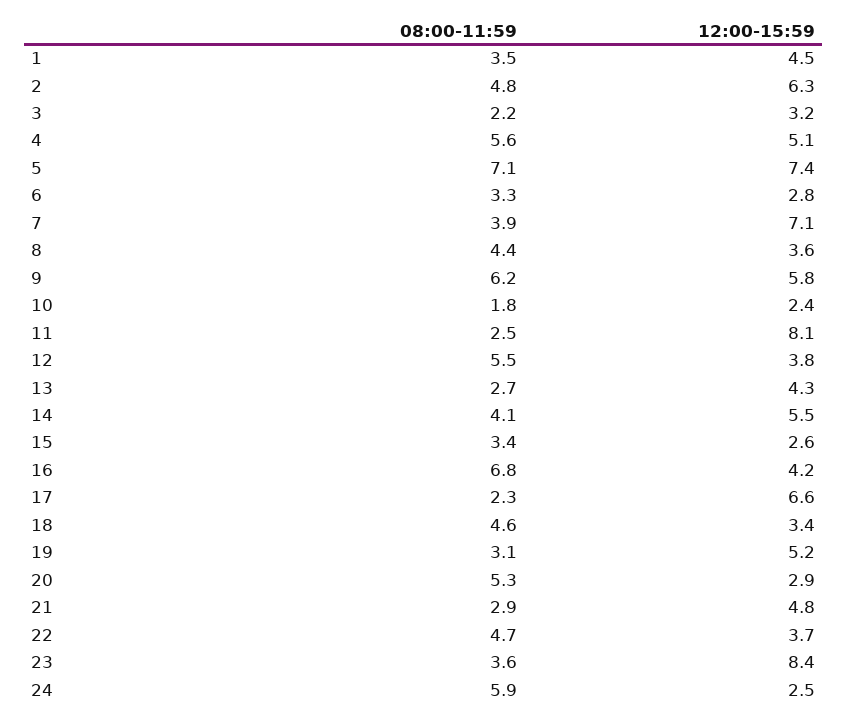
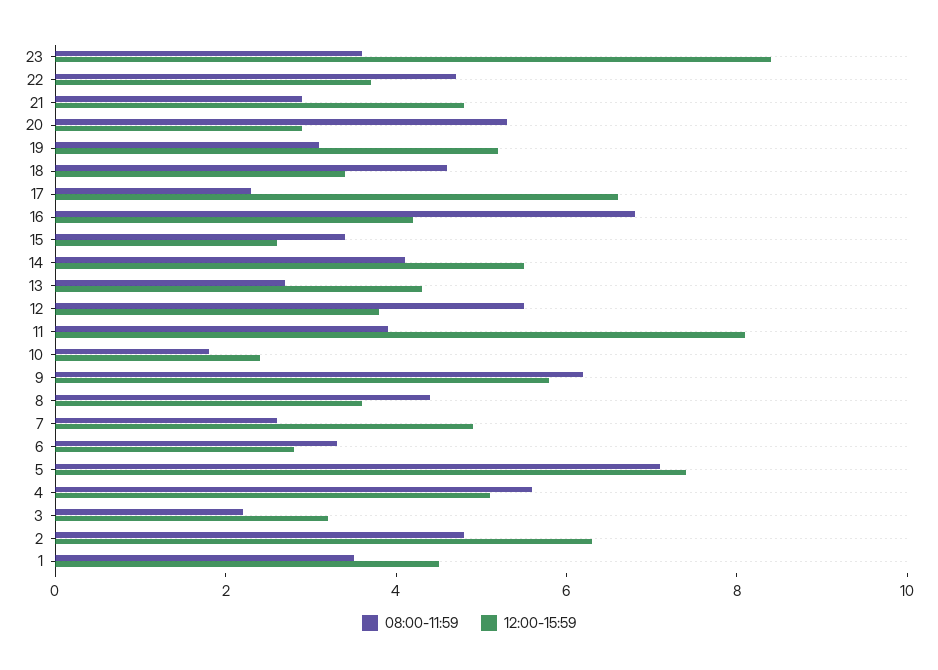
  {
    "08:00-11:59": {
      "1": 3.5,
      "2": 4.8,
      "3": 2.2,
      "4": 5.6,
      "5": 7.1,
      "6": 3.3,
-     "7": 3.9,
+     "7": 2.5,
      "8": 4.4,
      "9": 6.2,
      "10": 1.8,
-     "11": 2.5,
+     "11": 4,
      "12": 5.5,
      "13": 2.7,
      "14": 4.1,
      "15": 3.4,
      "16": 6.8,
      "17": 2.3,
      "18": 4.6,
      "19": 3.1,
      "20": 5.3,
      "21": 2.9,
      "22": 4.7,
-     "23": 3.6,
+     "23": 3.6
-     "24": 5.9
    },
    "12:00-15:59": {
      "1": 4.5,
      "2": 6.3,
      "3": 3.2,
      "4": 5.1,
      "5": 7.4,
      "6": 2.8,
-     "7": 7.1,
+     "7": 5,
      "8": 3.6,
      "9": 5.8,
      "10": 2.4,
      "11": 8.1,
      "12": 3.8,
      "13": 4.3,
      "14": 5.5,
      "15": 2.6,
      "16": 4.2,
      "17": 6.6,
      "18": 3.4,
      "19": 5.2,
      "20": 2.9,
      "21": 4.8,
      "22": 3.7,
-     "23": 8.4,
+     "23": 8.4
-     "24": 2.5
    }
  }

